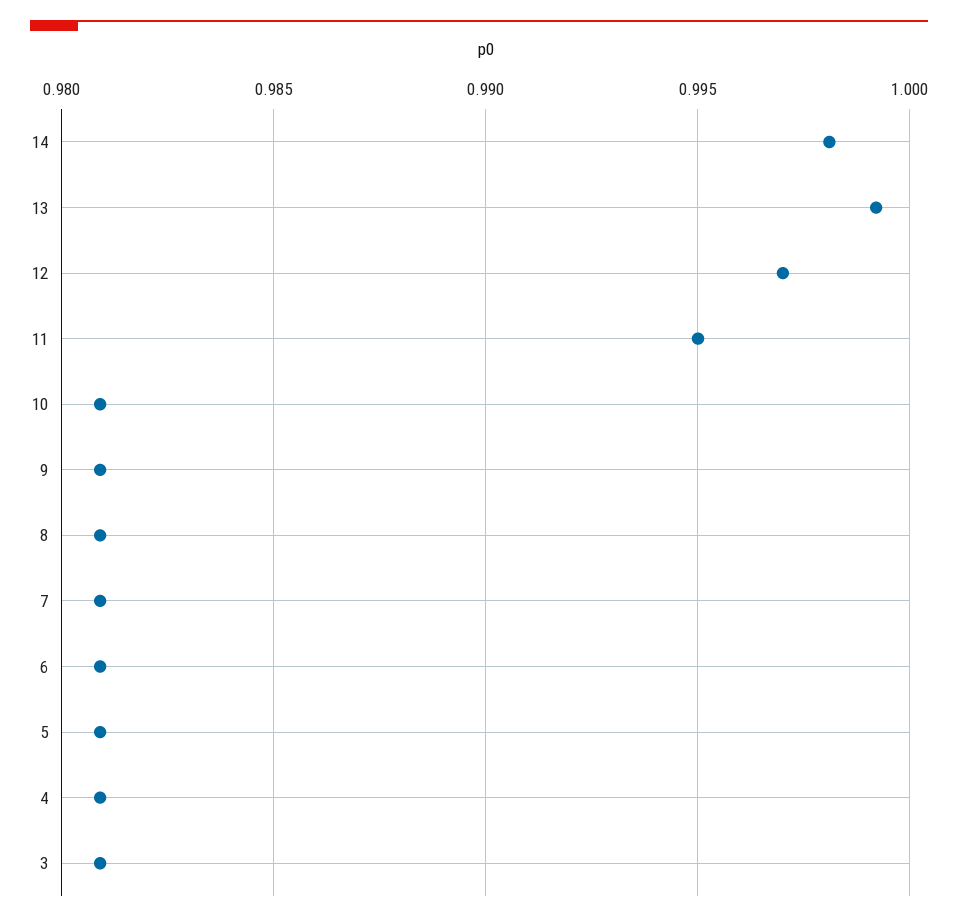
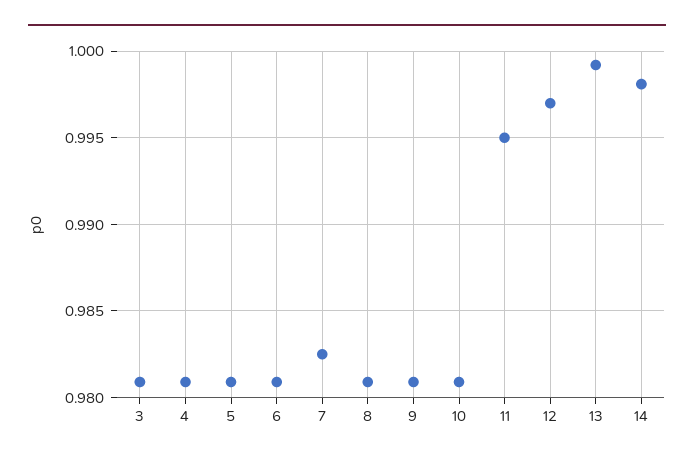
  {
    "14": 0.998,
    "13": 0.999,
    "12": 0.997,
    "11": 0.995,
    "10": 0.981,
    "9": 0.981,
    "8": 0.981,
-   "7": 0.981,
+   "7": 0.9825,
    "6": 0.981,
    "5": 0.981,
    "4": 0.981,
    "3": 0.981
  }

